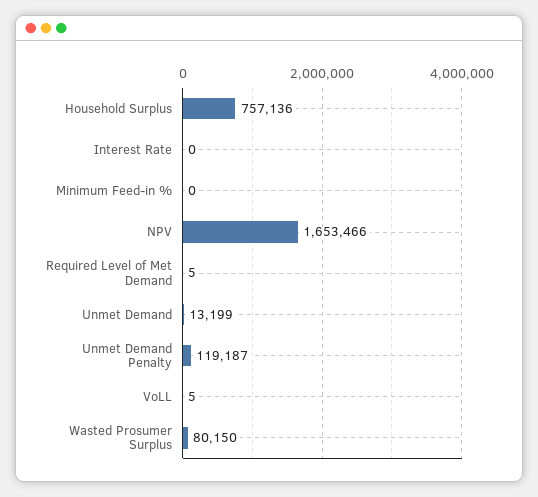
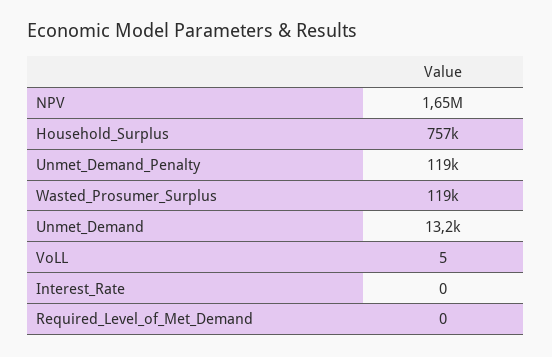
  {
    "Household Surplus": 757136,
    "Interest Rate": 0,
-   "Minimum Feed-in %": 0,
    "NPV": 1653466,
-   "Required Level of Met Demand": 5,
+   "Required Level of Met Demand": 0,
    "Unmet Demand": 13199,
    "Unmet Demand Penalty": 119187,
    "VoLL": 5,
-   "Wasted Prosumer Surplus": 80150
+   "Wasted Prosumer Surplus": 119000
  }

